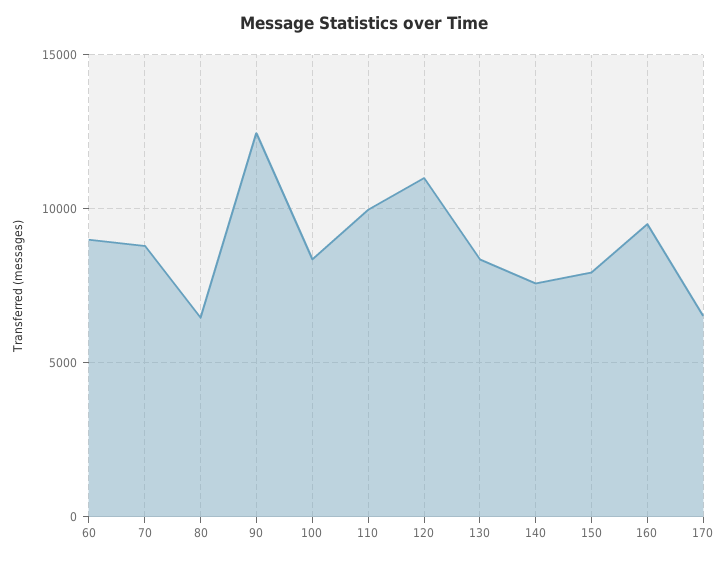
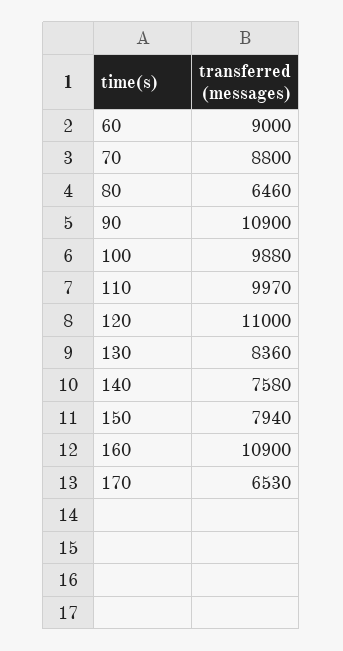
  {
    "60": 9000,
    "70": 8800,
    "80": 6460,
-   "90": 12500,
+   "90": 10900,
-   "100": 8500,
+   "100": 9880,
    "110": 9970,
    "120": 11000,
    "130": 8360,
    "140": 7580,
    "150": 7940,
-   "160": 9500,
+   "160": 10900,
    "170": 6530
  }

